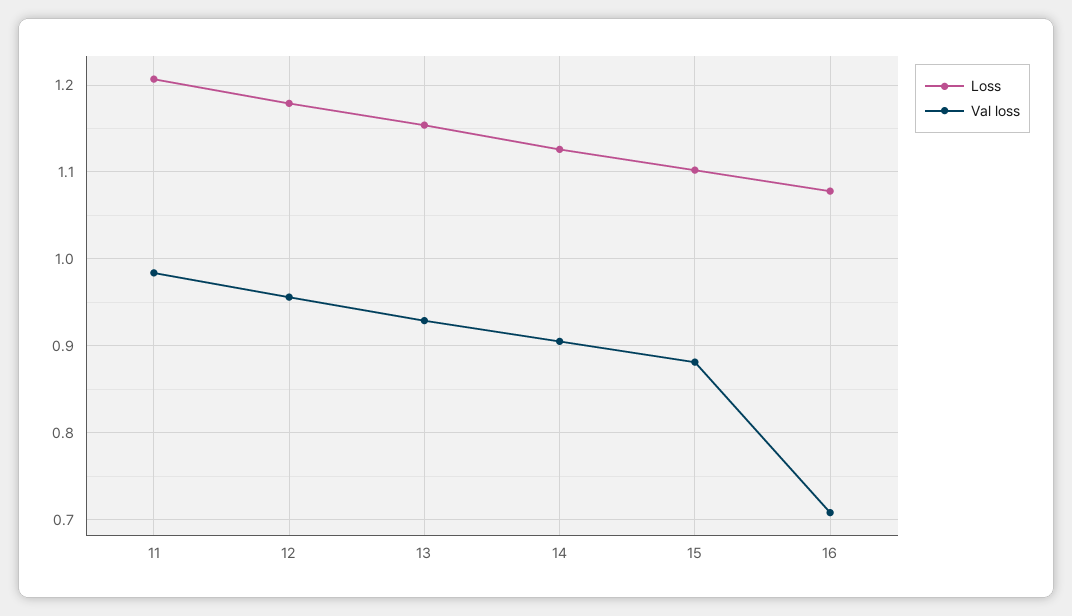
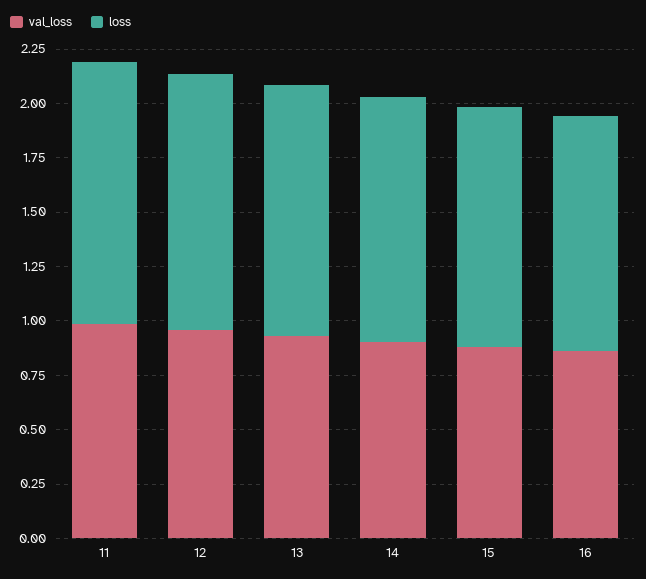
  {
    "Loss": {
      "11": 1.21,
      "12": 1.18,
      "13": 1.15,
      "14": 1.13,
      "15": 1.1,
      "16": 1.08
    },
    "Val loss": {
      "11": 0.98,
      "12": 0.96,
      "13": 0.93,
      "14": 0.91,
      "15": 0.88,
-     "16": 0.71
+     "16": 0.85
    }
  }

